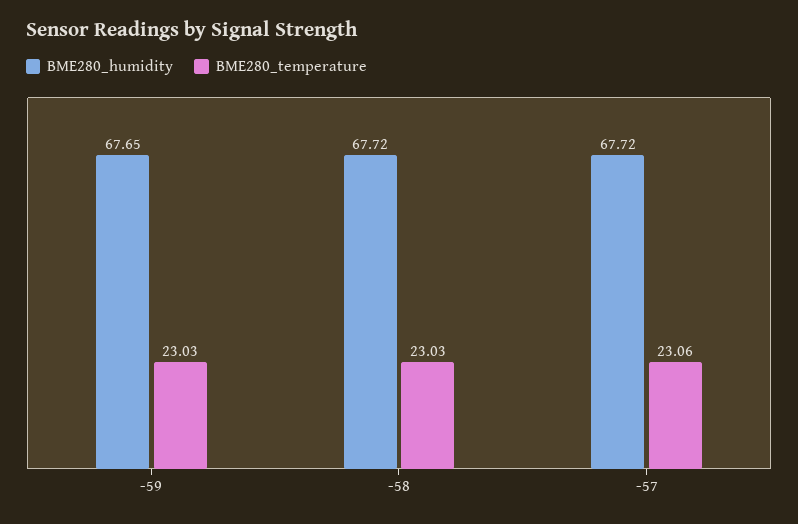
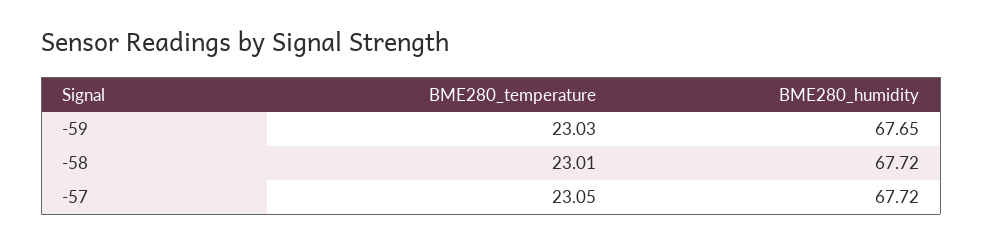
  {
    "BME280_humidity": {
      "-59": 67.65,
      "-58": 67.72,
      "-57": 67.72
    },
    "BME280_temperature": {
      "-59": 23.03,
-     "-58": 23.03,
+     "-58": 23.01,
-     "-57": 23.06
+     "-57": 23.05
    }
  }

